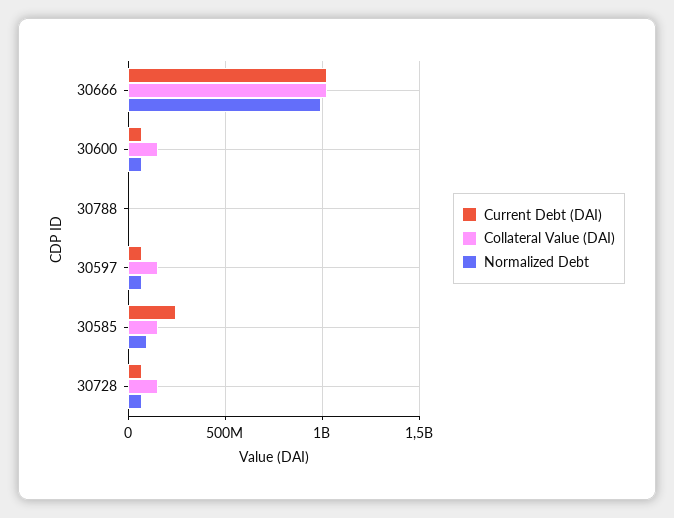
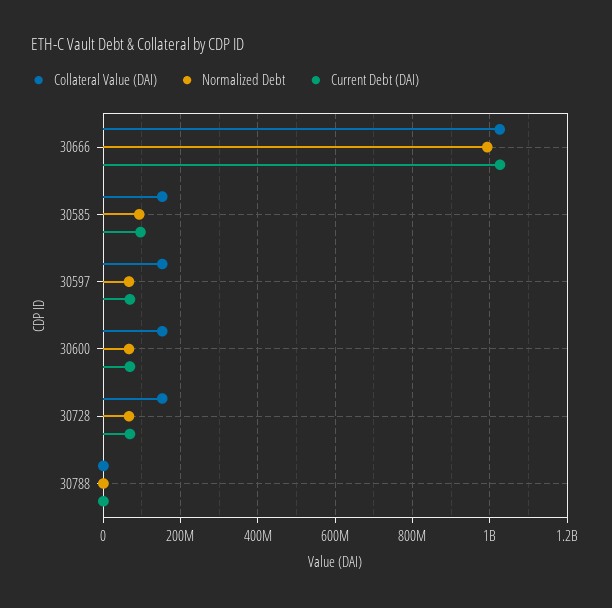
  {
    "Current Debt (DAI)": {
      "30666": 1020000000,
      "30600": 60000000,
      "30788": 0,
      "30597": 60000000,
-     "30585": 250000000,
+     "30585": 100000000,
      "30728": 60000000
    },
    "Collateral Value (DAI)": {
      "30666": 1020000000,
      "30600": 160000000,
      "30788": 0,
      "30597": 160000000,
      "30585": 160000000,
      "30728": 160000000
    },
    "Normalized Debt": {
      "30666": 1000000000,
      "30600": 60000000,
      "30788": 0,
      "30597": 60000000,
      "30585": 100000000,
      "30728": 60000000
    }
  }

